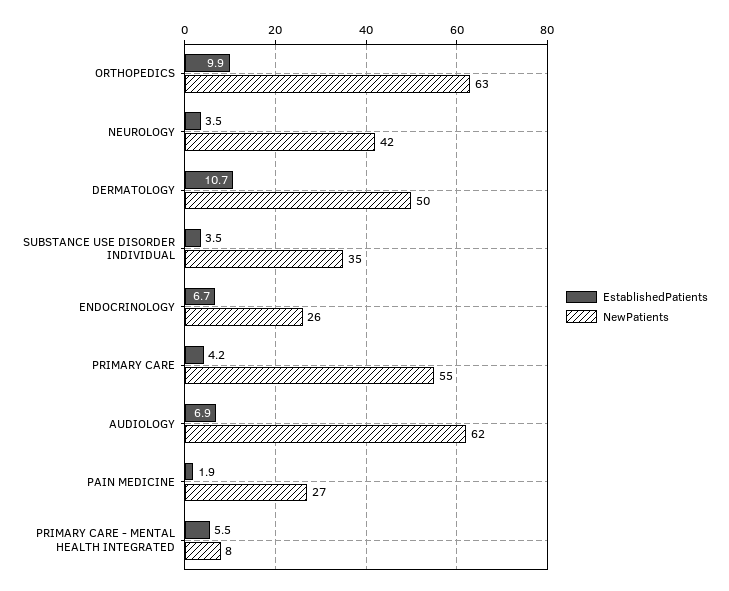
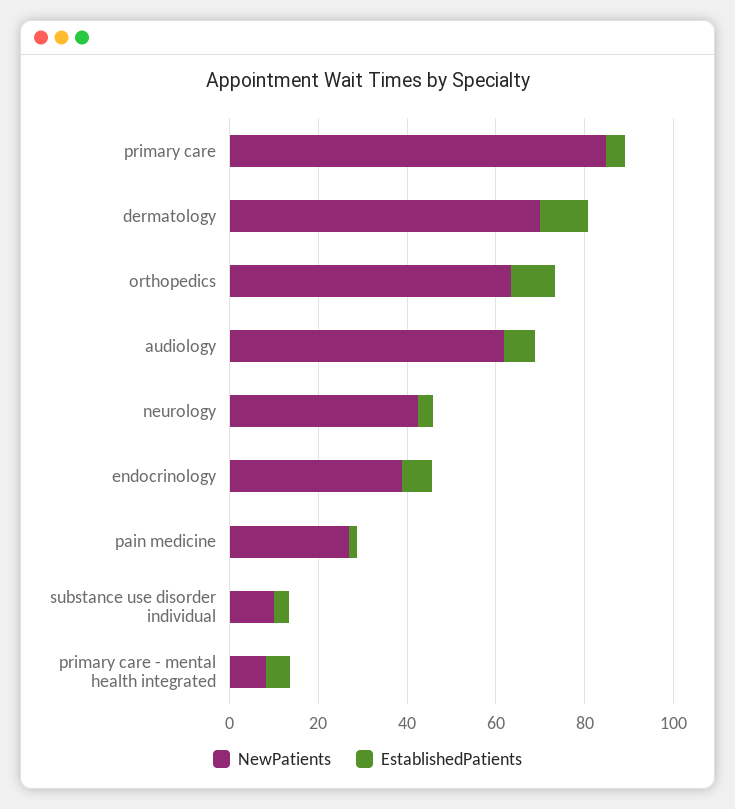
  {
    "EstablishedPatients": {
      "ORTHOPEDICS": 9.9,
      "NEUROLOGY": 3.5,
      "DERMATOLOGY": 10.7,
      "SUBSTANCE USE DISORDER INDIVIDUAL": 3.5,
      "ENDOCRINOLOGY": 6.7,
      "PRIMARY CARE": 4.2,
      "AUDIOLOGY": 6.9,
      "PAIN MEDICINE": 1.9,
      "PRIMARY CARE - MENTAL HEALTH INTEGRATED": 5.5
    },
    "NewPatients": {
      "ORTHOPEDICS": 63,
      "NEUROLOGY": 42,
-     "DERMATOLOGY": 50,
+     "DERMATOLOGY": 70,
-     "SUBSTANCE USE DISORDER INDIVIDUAL": 35,
+     "SUBSTANCE USE DISORDER INDIVIDUAL": 10,
-     "ENDOCRINOLOGY": 26,
+     "ENDOCRINOLOGY": 40,
-     "PRIMARY CARE": 55,
+     "PRIMARY CARE": 85,
      "AUDIOLOGY": 62,
      "PAIN MEDICINE": 27,
      "PRIMARY CARE - MENTAL HEALTH INTEGRATED": 8
    }
  }

